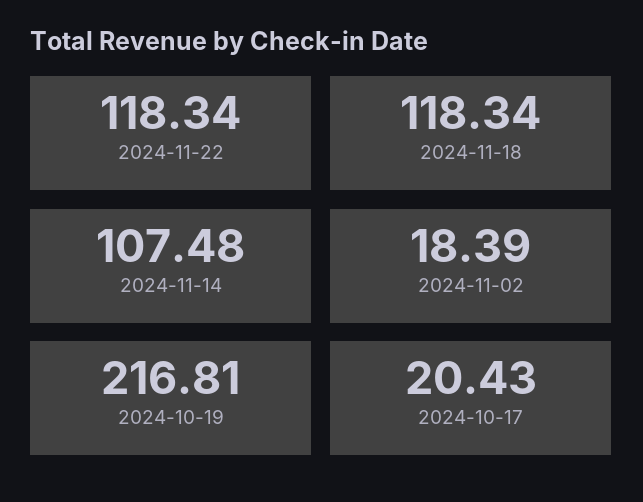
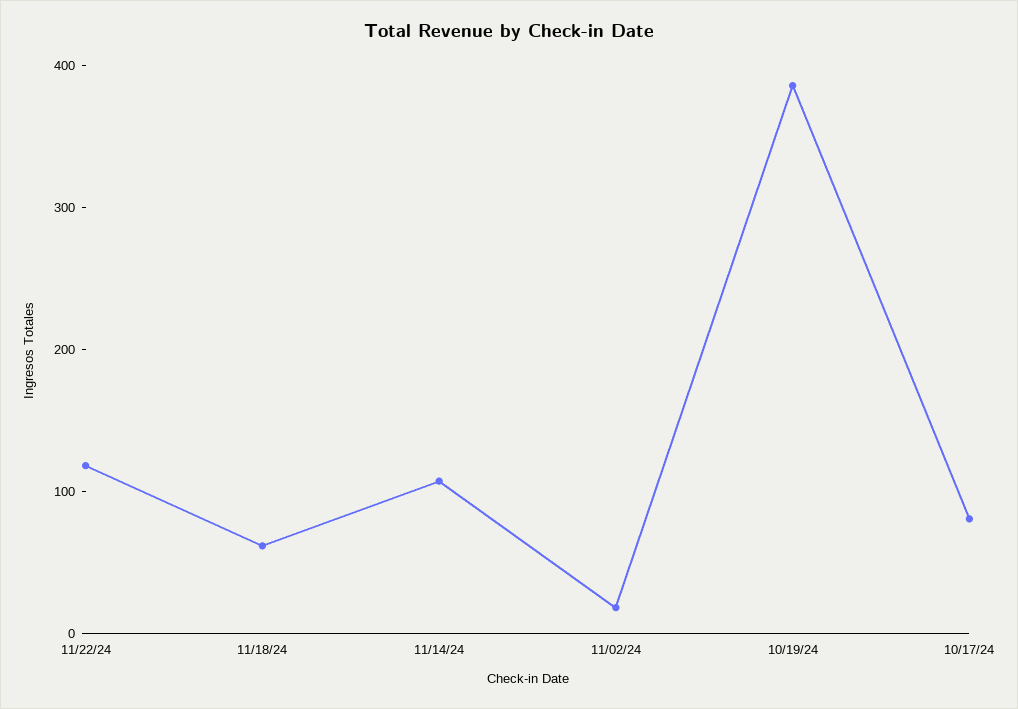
  {
    "2024-11-22": 118.34,
-   "2024-11-18": 118.34,
+   "2024-11-18": 60,
    "2024-11-14": 107.48,
    "2024-11-02": 18.39,
-   "2024-10-19": 216.81,
+   "2024-10-19": 380,
-   "2024-10-17": 20.43
+   "2024-10-17": 80
  }

